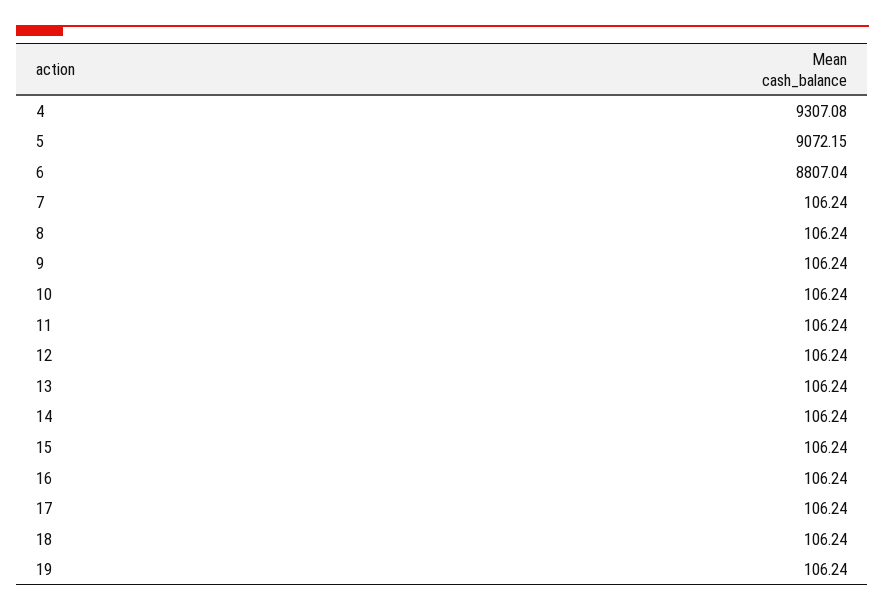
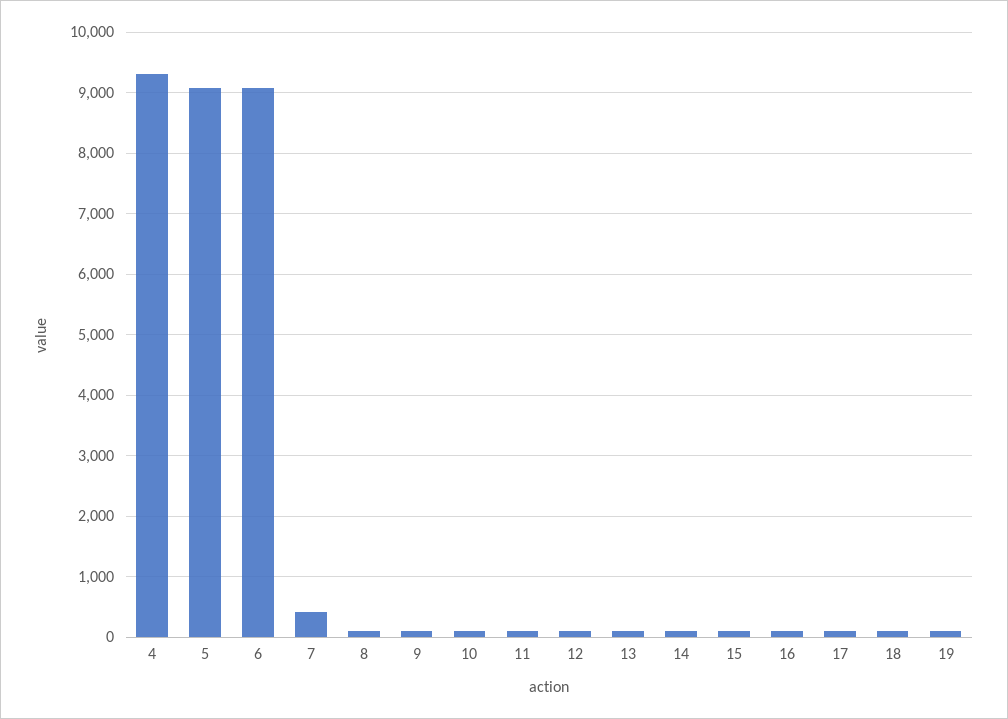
  {
    "4": 9307.08,
    "5": 9072.15,
-   "6": 8807.04,
+   "6": 9100,
-   "7": 106.24,
+   "7": 400,
    "8": 106.24,
    "9": 106.24,
    "10": 106.24,
    "11": 106.24,
    "12": 106.24,
    "13": 106.24,
    "14": 106.24,
    "15": 106.24,
    "16": 106.24,
    "17": 106.24,
    "18": 106.24,
    "19": 106.24
  }

